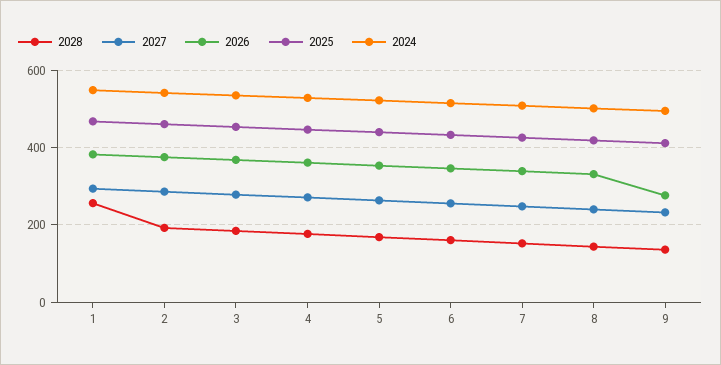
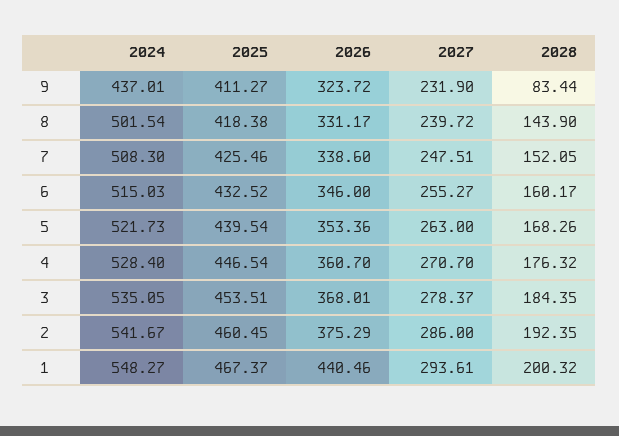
  {
    "2028": {
-     "1": 260,
+     "1": 200.32,
      "2": 192.35,
      "3": 184.35,
      "4": 176.32,
      "5": 168.26,
      "6": 160.17,
      "7": 152.05,
      "8": 143.9,
-     "9": 140
+     "9": 83.44
    },
    "2027": {
      "1": 293.61,
      "2": 286,
      "3": 278.37,
      "4": 270.7,
      "5": 263,
      "6": 255.27,
      "7": 247.51,
      "8": 239.72,
      "9": 231.9
    },
    "2026": {
-     "1": 380,
+     "1": 440.46,
      "2": 375.29,
      "3": 368.01,
      "4": 360.7,
      "5": 353.36,
      "6": 346,
      "7": 338.6,
      "8": 331.17,
-     "9": 280
+     "9": 323.72
    },
    "2025": {
      "1": 467.37,
      "2": 460.45,
      "3": 453.51,
      "4": 446.54,
      "5": 439.54,
      "6": 432.52,
      "7": 425.46,
      "8": 418.38,
      "9": 411.27
    },
    "2024": {
      "1": 548.27,
      "2": 541.67,
      "3": 535.05,
      "4": 528.4,
      "5": 521.73,
      "6": 515.03,
      "7": 508.3,
      "8": 501.54,
-     "9": 500
+     "9": 437.01
    }
  }

